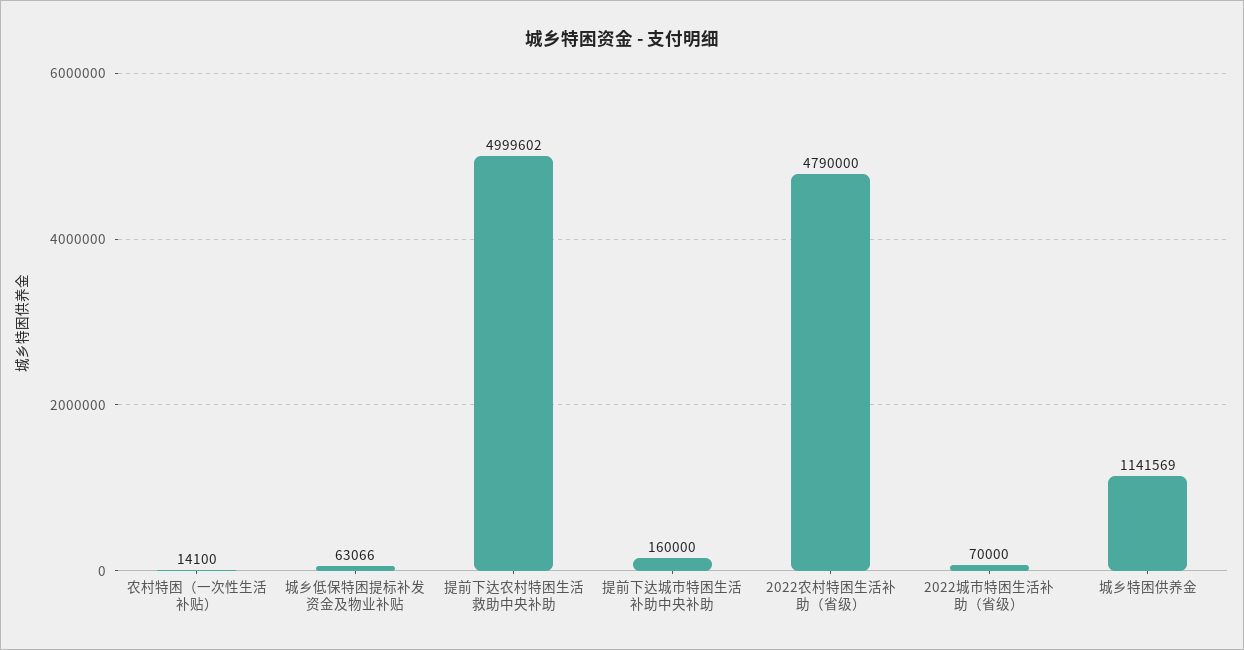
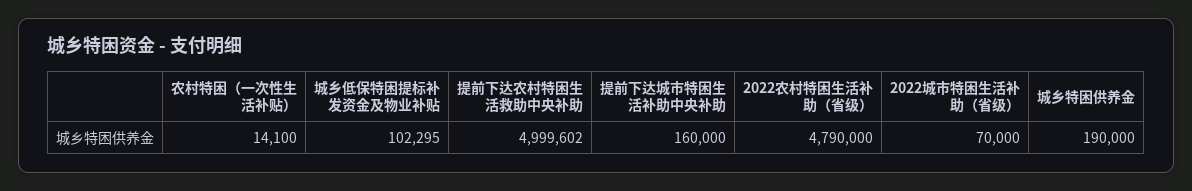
  {
    "农村特困（一次性生活补贴）": 14100,
-   "城乡低保特困提标补发资金及物业补贴": 63066,
+   "城乡低保特困提标补发资金及物业补贴": 102295,
    "提前下达农村特困生活救助中央补助": 4999602,
    "提前下达城市特困生活补助中央补助": 160000,
    "2022农村特困生活补助（省级）": 4790000,
    "2022城市特困生活补助（省级）": 70000,
-   "城乡特困供养金": 1141569
+   "城乡特困供养金": 190000
  }

